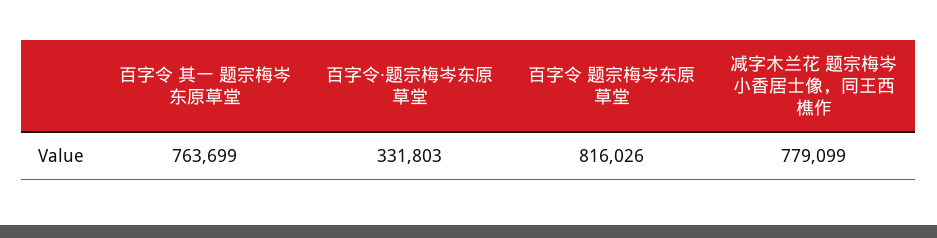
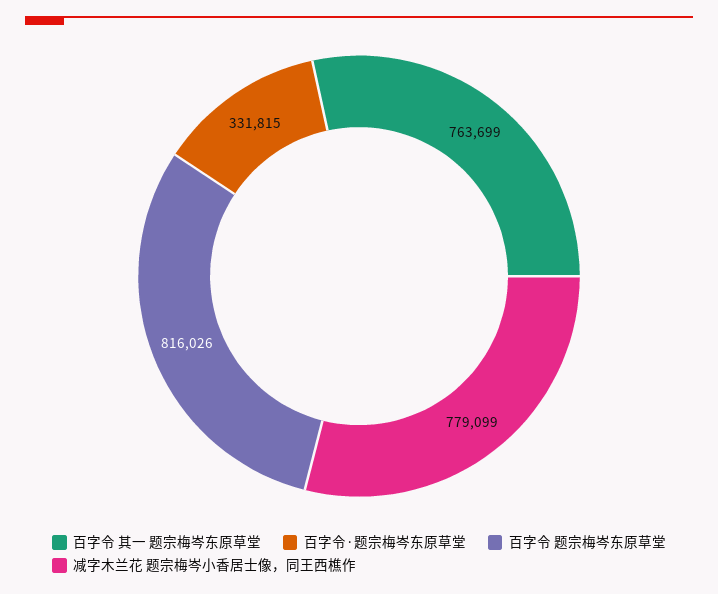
  {
    "百字令 其一 题宗梅岑东原草堂": 763699,
-   "百字令·题宗梅岑东原草堂": 331803,
+   "百字令·题宗梅岑东原草堂": 331815,
    "百字令 题宗梅岑东原草堂": 816026,
    "减字木兰花 题宗梅岑小香居士像，同王西樵作": 779099
  }

